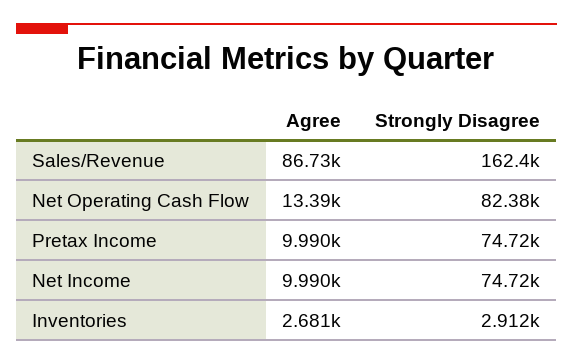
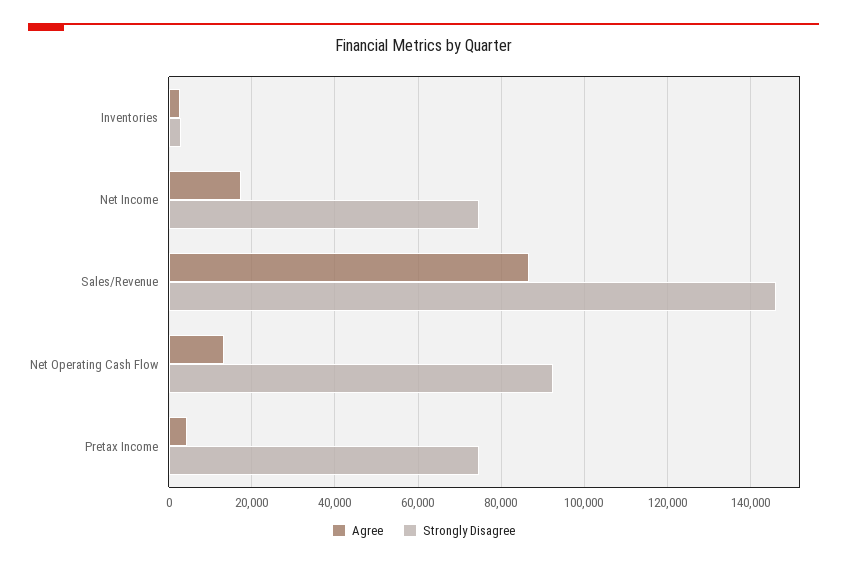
  {
    "Agree": {
      "Sales/Revenue": 86730,
      "Net Operating Cash Flow": 13390,
-     "Pretax Income": 9990,
+     "Pretax Income": 4000,
-     "Net Income": 9990,
+     "Net Income": 18000,
      "Inventories": 2681
    },
    "Strongly Disagree": {
-     "Sales/Revenue": 162400,
+     "Sales/Revenue": 146000,
-     "Net Operating Cash Flow": 82380,
+     "Net Operating Cash Flow": 92000,
      "Pretax Income": 74720,
      "Net Income": 74720,
      "Inventories": 2912
    }
  }

